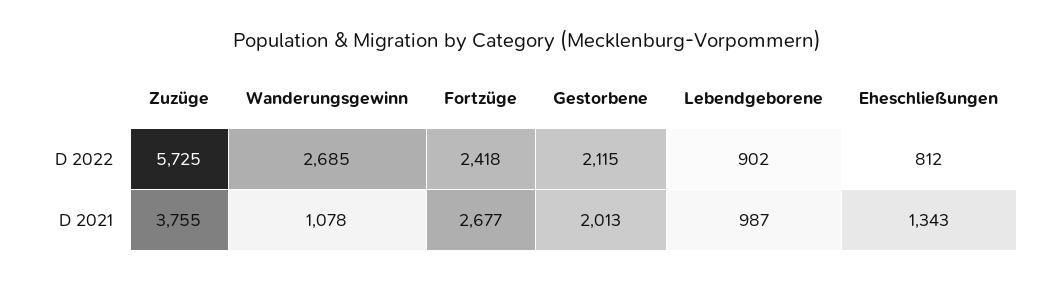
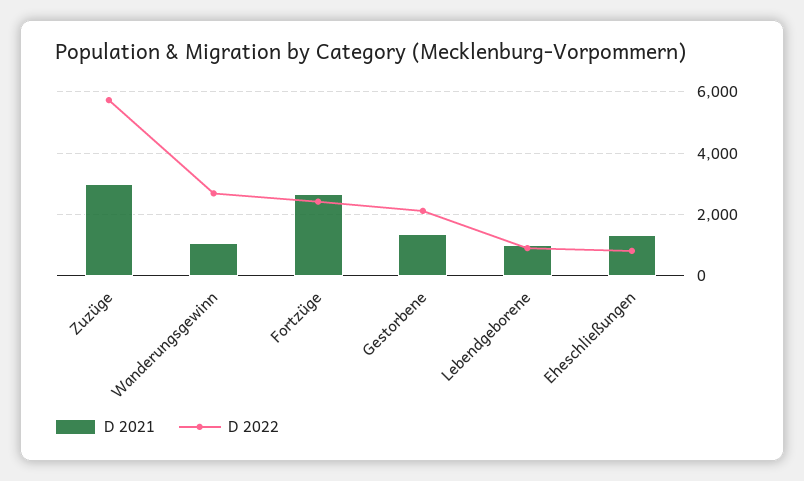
  {
    "D 2022": {
      "Zuzüge": 5725,
      "Wanderungsgewinn": 2685,
      "Fortzüge": 2418,
      "Gestorbene": 2115,
      "Lebendgeborene": 902,
      "Eheschließungen": 812
    },
    "D 2021": {
-     "Zuzüge": 3755,
+     "Zuzüge": 3000,
      "Wanderungsgewinn": 1078,
      "Fortzüge": 2677,
-     "Gestorbene": 2013,
+     "Gestorbene": 1400,
      "Lebendgeborene": 987,
      "Eheschließungen": 1343
    }
  }

